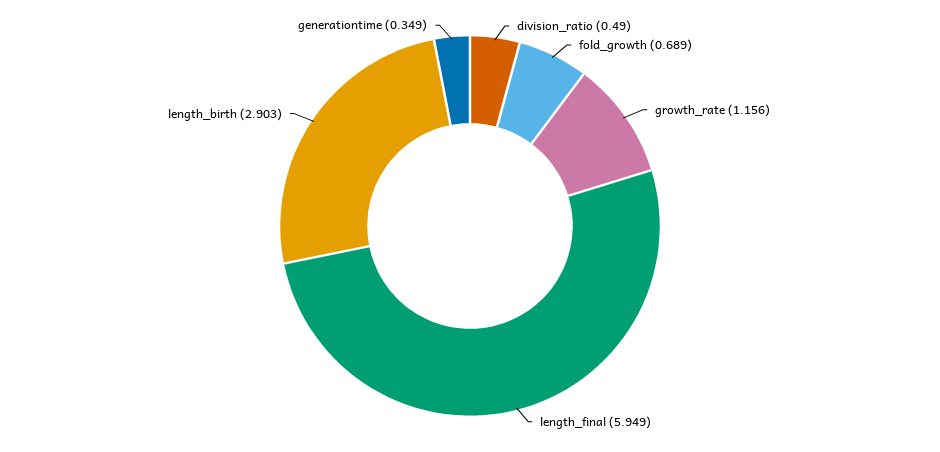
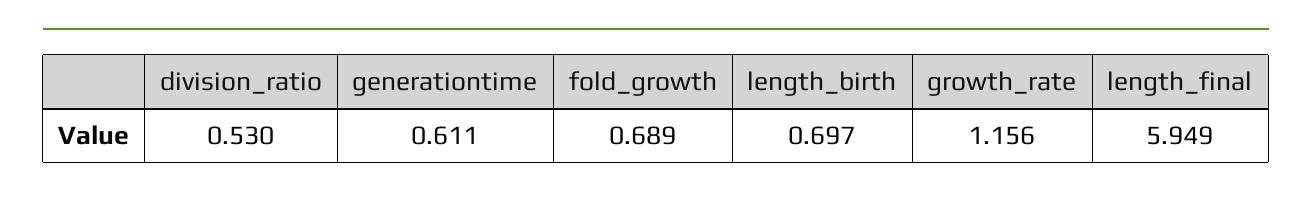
  {
-   "division_ratio": 0.49,
+   "division_ratio": 0.53,
    "fold_growth": 0.689,
    "growth_rate": 1.156,
    "length_final": 5.949,
-   "length_birth": 2.903,
+   "length_birth": 0.697,
-   "generationtime": 0.349
+   "generationtime": 0.611
  }

